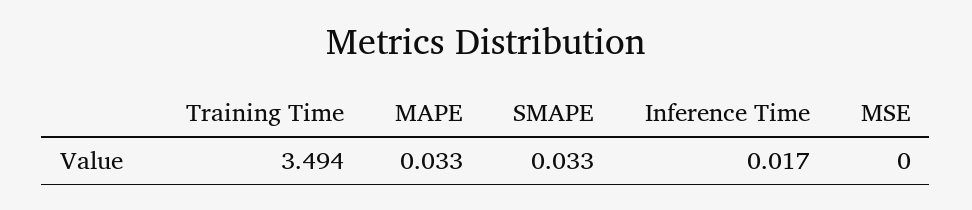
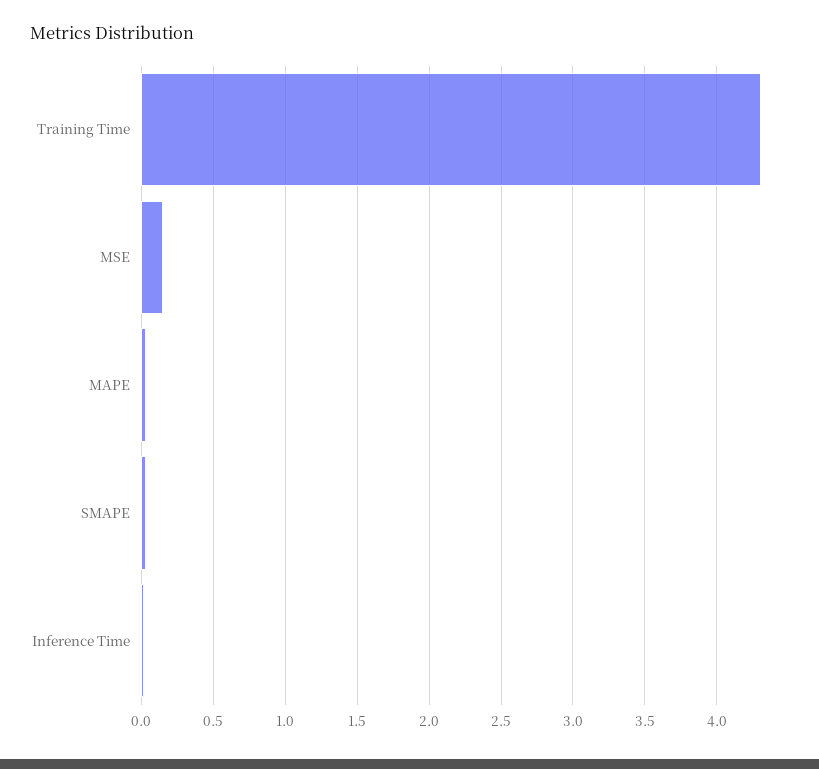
  {
-   "Training Time": 3.494,
+   "Training Time": 4.3,
    "MAPE": 0.033,
    "SMAPE": 0.033,
    "Inference Time": 0.017,
-   "MSE": 0
+   "MSE": 0.15
  }

